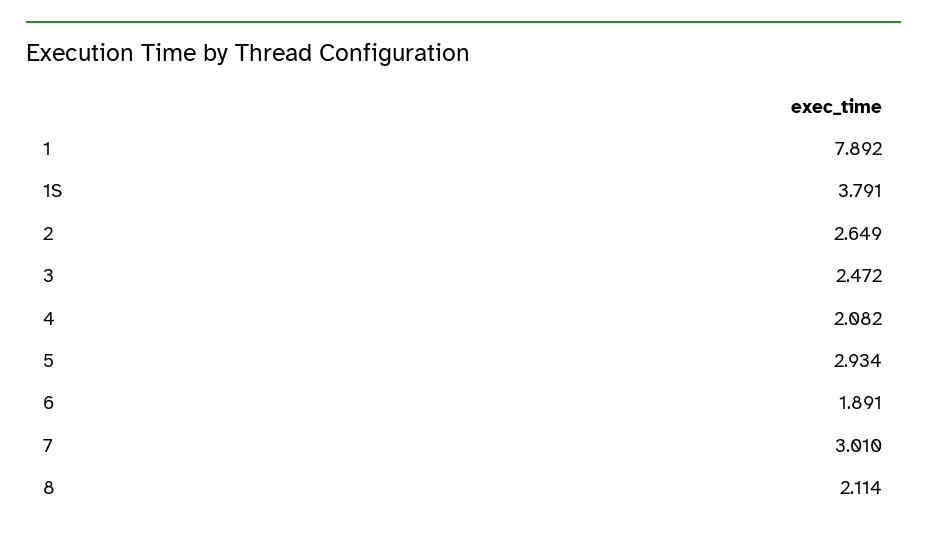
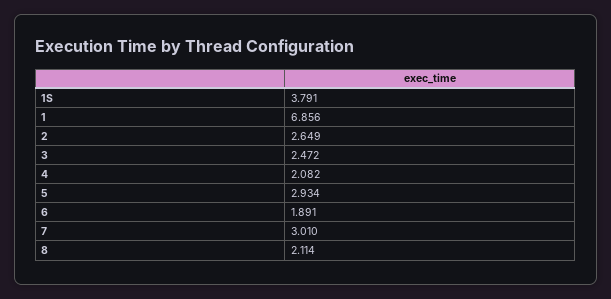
  {
-   "1": 7.892,
+   "1": 6.856,
    "1S": 3.791,
    "2": 2.649,
    "3": 2.472,
    "4": 2.082,
    "5": 2.934,
    "6": 1.891,
    "7": 3.01,
    "8": 2.114
  }

